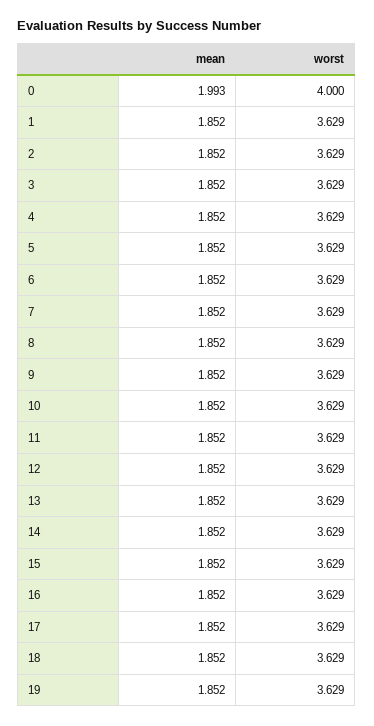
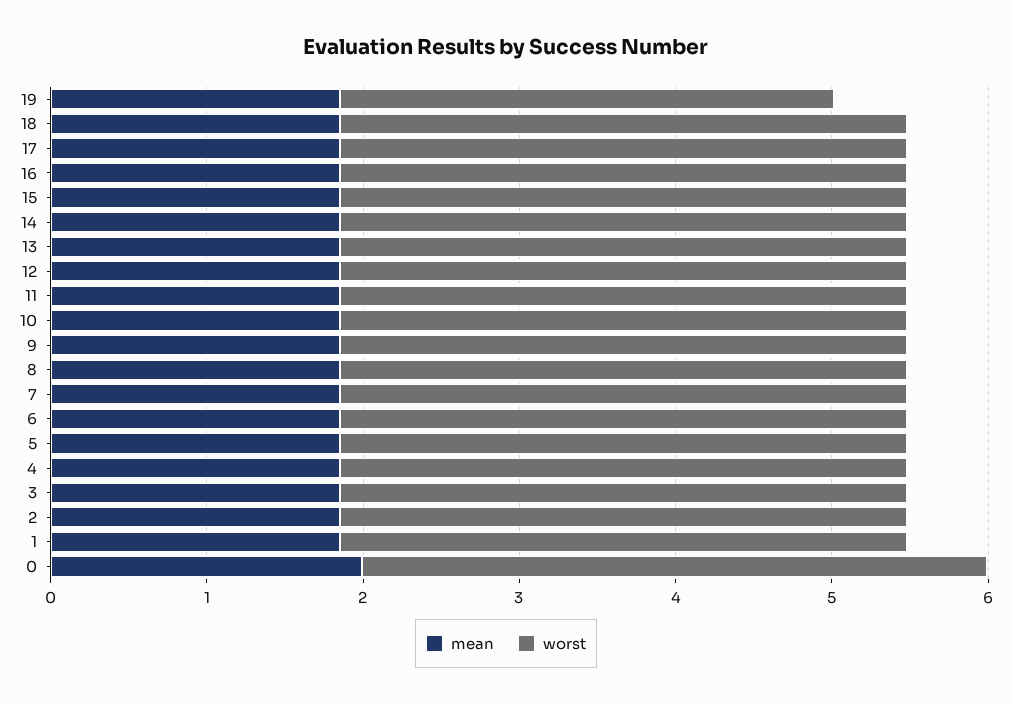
  {
    "mean": {
      "0": 1.993,
      "1": 1.852,
      "2": 1.852,
      "3": 1.852,
      "4": 1.852,
      "5": 1.852,
      "6": 1.852,
      "7": 1.852,
      "8": 1.852,
      "9": 1.852,
      "10": 1.852,
      "11": 1.852,
      "12": 1.852,
      "13": 1.852,
      "14": 1.852,
      "15": 1.852,
      "16": 1.852,
      "17": 1.852,
      "18": 1.852,
      "19": 1.852
    },
    "worst": {
      "0": 4,
      "1": 3.629,
      "2": 3.629,
      "3": 3.629,
      "4": 3.629,
      "5": 3.629,
      "6": 3.629,
      "7": 3.629,
      "8": 3.629,
      "9": 3.629,
      "10": 3.629,
      "11": 3.629,
      "12": 3.629,
      "13": 3.629,
      "14": 3.629,
      "15": 3.629,
      "16": 3.629,
      "17": 3.629,
      "18": 3.629,
-     "19": 3.629
+     "19": 3.2
    }
  }

